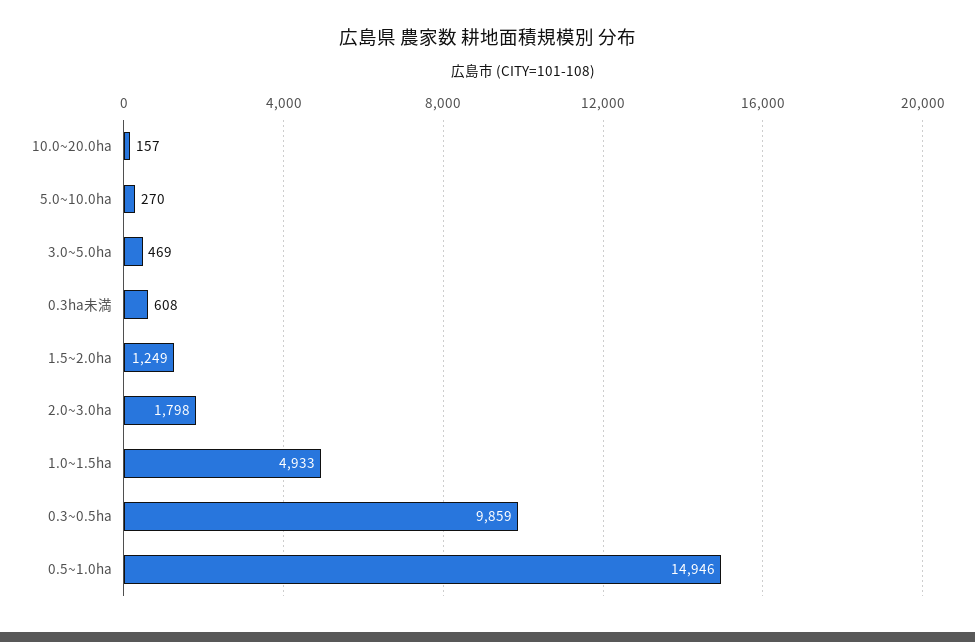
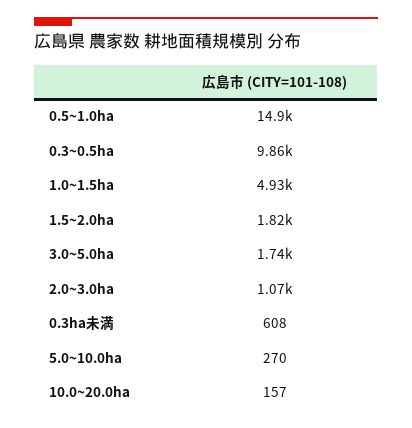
  {
    "10.0~20.0ha": 157,
    "5.0~10.0ha": 270,
-   "3.0~5.0ha": 469,
+   "3.0~5.0ha": 1740,
    "0.3ha未満": 608,
-   "1.5~2.0ha": 1249,
+   "1.5~2.0ha": 1820,
-   "2.0~3.0ha": 1798,
+   "2.0~3.0ha": 1070,
    "1.0~1.5ha": 4933,
    "0.3~0.5ha": 9859,
    "0.5~1.0ha": 14946
  }

